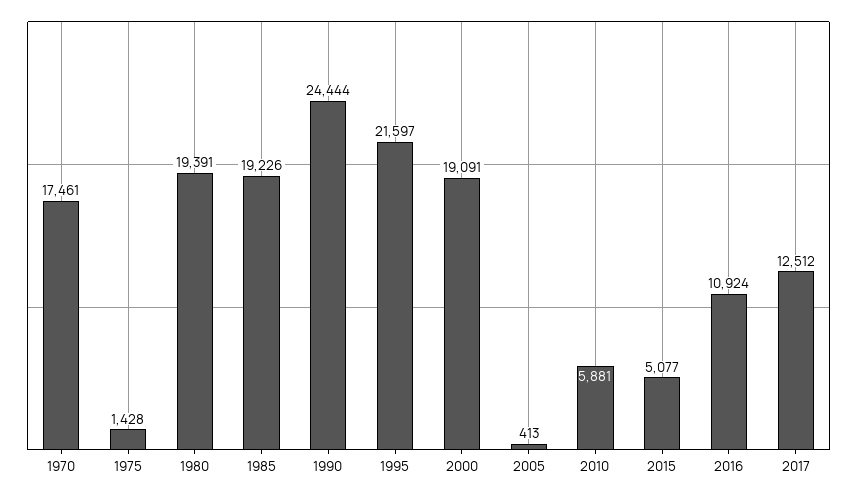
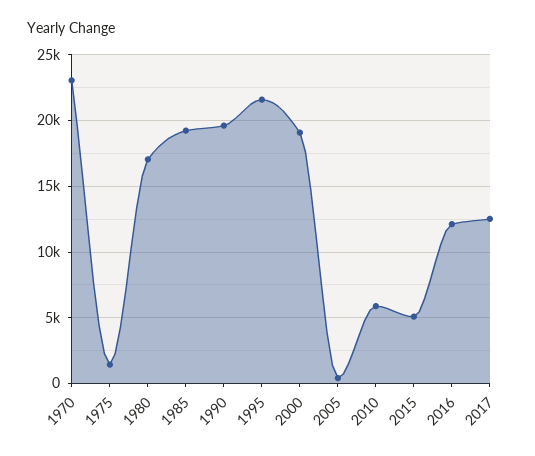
  {
-   "1970": 17461,
+   "1970": 23000,
    "1975": 1428,
-   "1980": 19391,
+   "1980": 17000,
    "1985": 19226,
-   "1990": 24444,
+   "1990": 19500,
    "1995": 21597,
    "2000": 19091,
    "2005": 413,
    "2010": 5881,
    "2015": 5077,
-   "2016": 10924,
+   "2016": 12000,
    "2017": 12512
  }

